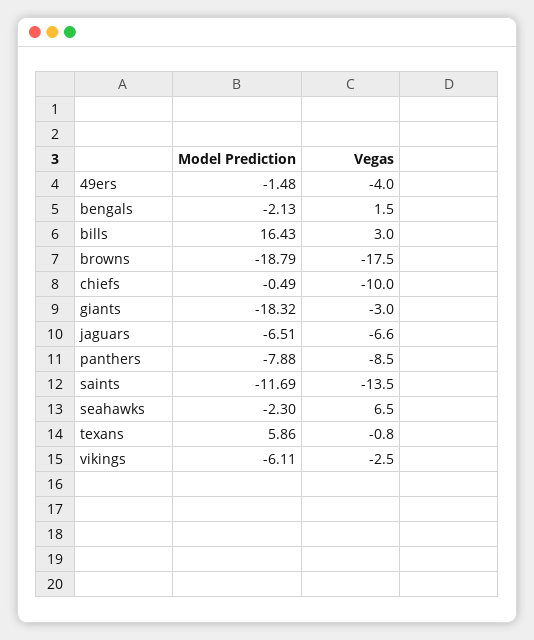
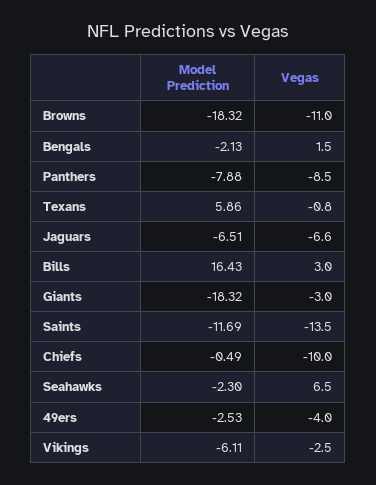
  {
    "Model Prediction": {
-     "49ers": -1.48,
+     "49ers": -2.53,
      "bengals": -2.13,
      "bills": 16.43,
-     "browns": -18.79,
+     "browns": -18.32,
      "chiefs": -0.49,
      "giants": -18.32,
      "jaguars": -6.51,
      "panthers": -7.88,
      "saints": -11.69,
      "seahawks": -2.3,
      "texans": 5.86,
      "vikings": -6.11
    },
    "Vegas": {
      "49ers": -4,
      "bengals": 1.5,
      "bills": 3,
-     "browns": -17.5,
+     "browns": -11,
      "chiefs": -10,
      "giants": -3,
      "jaguars": -6.6,
      "panthers": -8.5,
      "saints": -13.5,
      "seahawks": 6.5,
      "texans": -0.8,
      "vikings": -2.5
    }
  }

